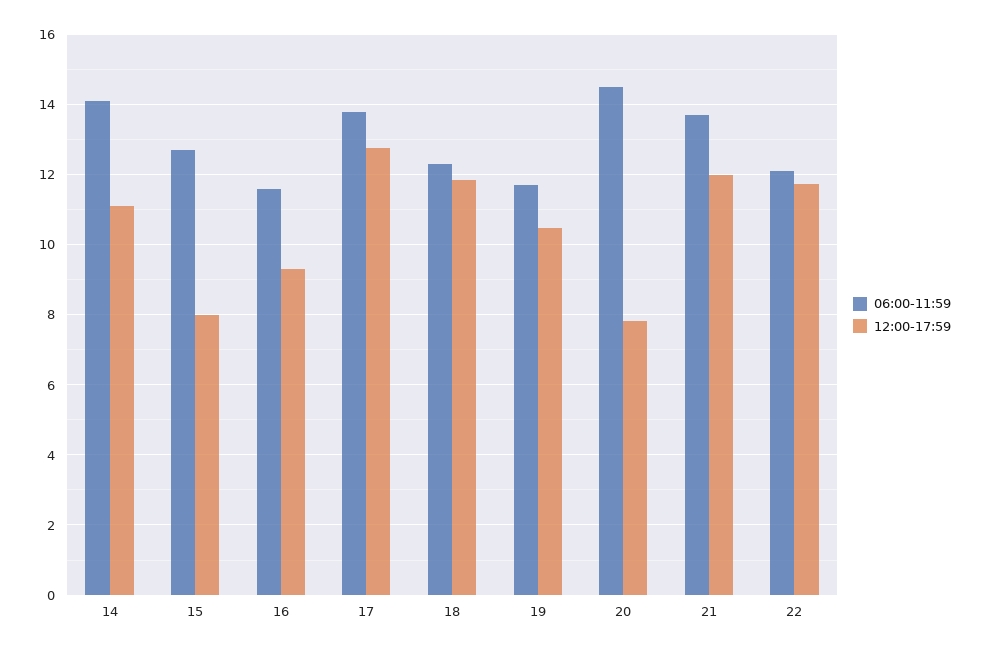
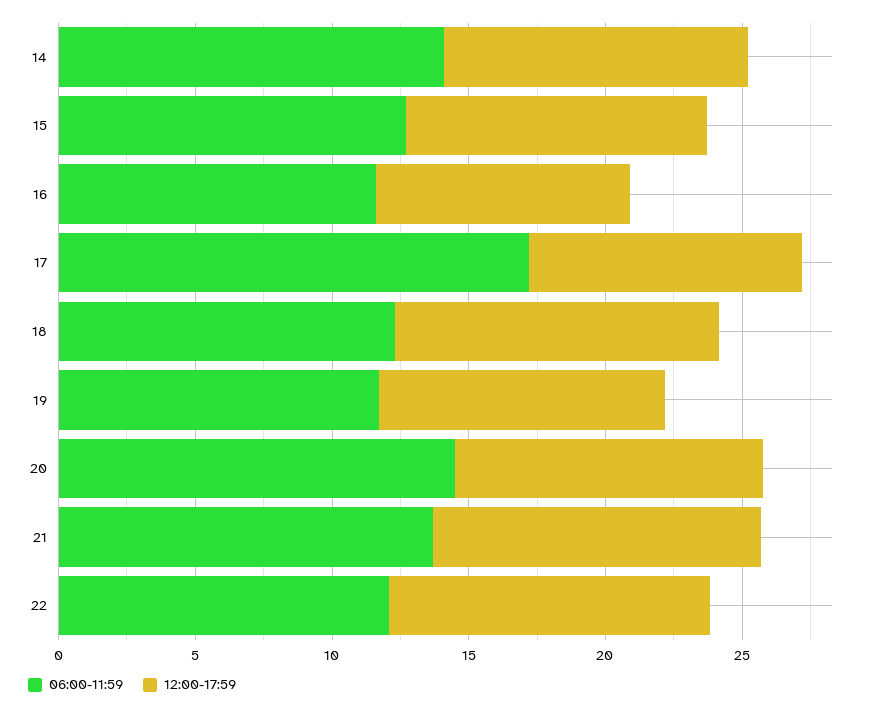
  {
    "06:00-11:59": {
      "14": 14.2,
      "15": 12.8,
      "16": 11.6,
-     "17": 13.8,
+     "17": 17,
      "18": 12.4,
      "19": 11.8,
      "20": 14.6,
      "21": 13.8,
      "22": 12.2
    },
    "12:00-17:59": {
      "14": 11.2,
-     "15": 8,
+     "15": 11,
      "16": 9.4,
-     "17": 12.8,
+     "17": 10,
      "18": 11.8,
      "19": 10.4,
-     "20": 7.8,
+     "20": 11,
      "21": 12,
      "22": 11.8
    }
  }

